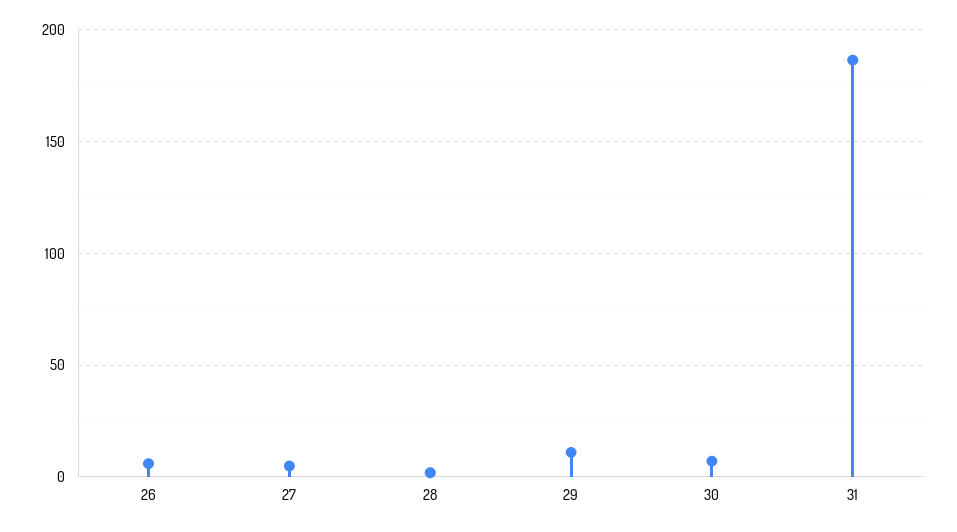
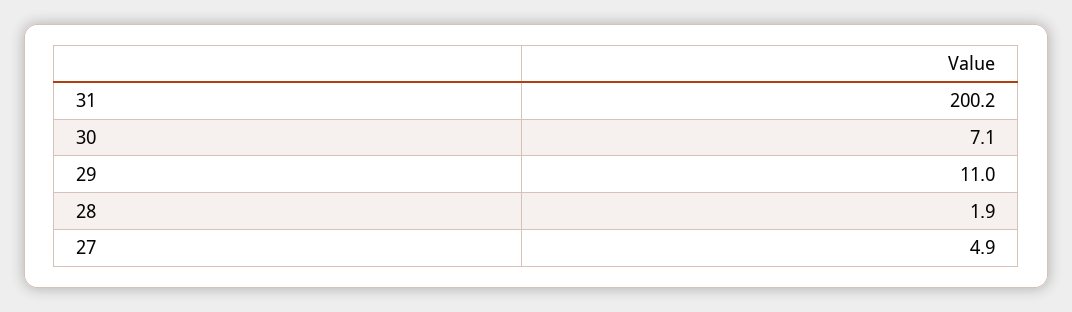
  {
-   "26": 5,
    "27": 4.9,
    "28": 1.9,
    "29": 11,
    "30": 7.1,
-   "31": 185
+   "31": 200.2
  }

